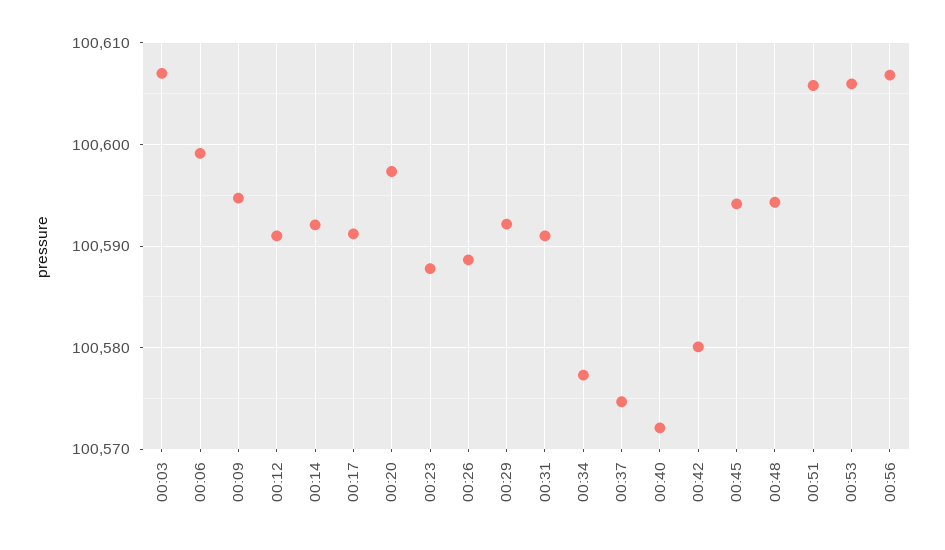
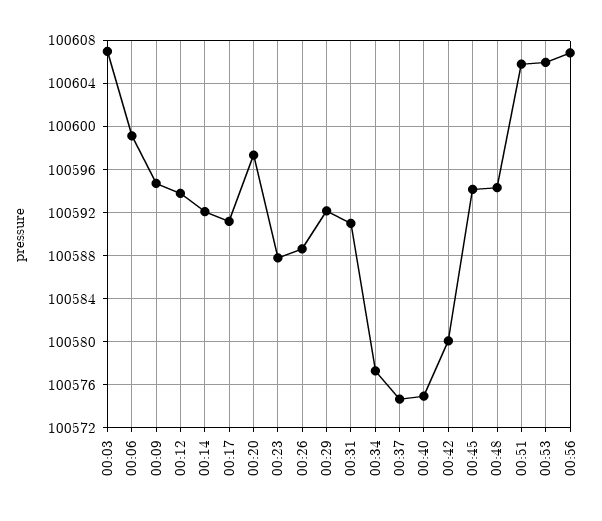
  {
    "00:03": 100607,
    "00:06": 100599,
    "00:09": 100595,
-   "00:12": 100591,
+   "00:12": 100594,
    "00:14": 100592,
    "00:17": 100591,
    "00:20": 100597,
    "00:23": 100588,
    "00:26": 100589,
    "00:29": 100592,
    "00:31": 100591,
    "00:34": 100577,
    "00:37": 100575,
-   "00:40": 100572,
+   "00:40": 100575,
    "00:42": 100580,
    "00:45": 100594,
    "00:48": 100594,
    "00:51": 100606,
    "00:53": 100606,
    "00:56": 100607
  }

